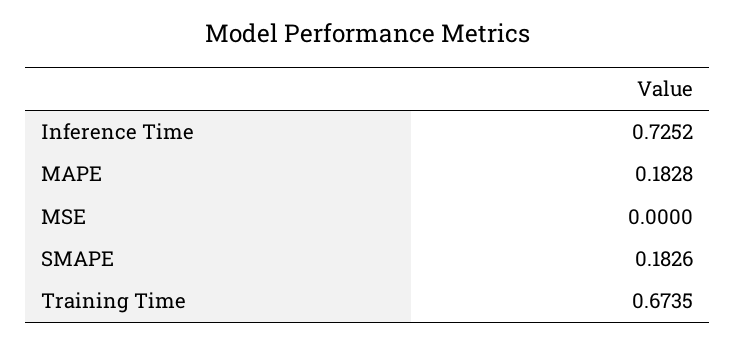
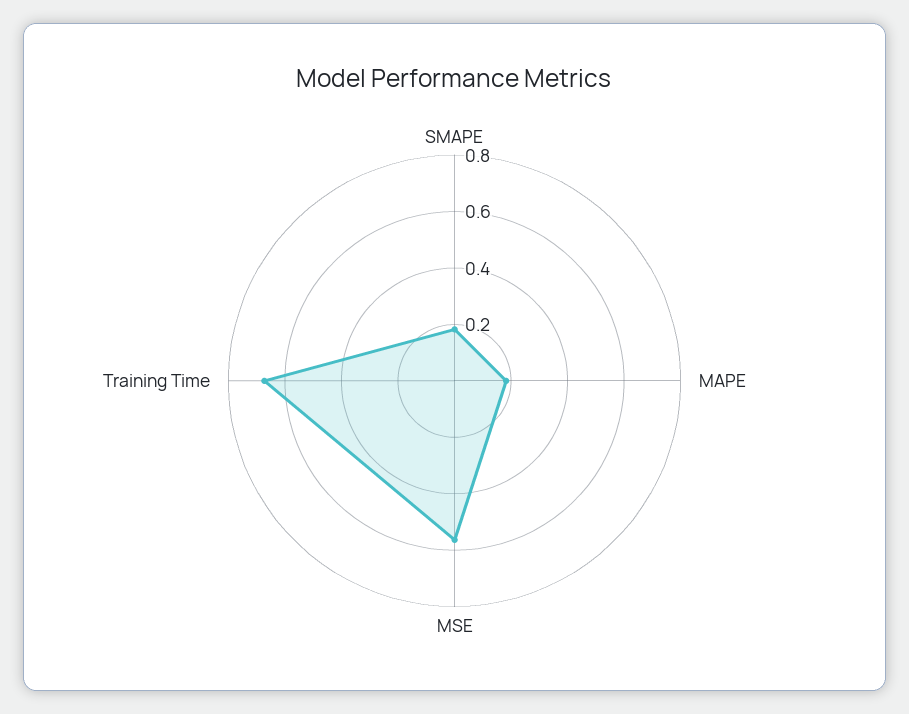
  {
-   "Inference Time": 0.7252,
    "MAPE": 0.1828,
-   "MSE": 0,
+   "MSE": 0.55,
    "SMAPE": 0.1826,
    "Training Time": 0.6735
  }

